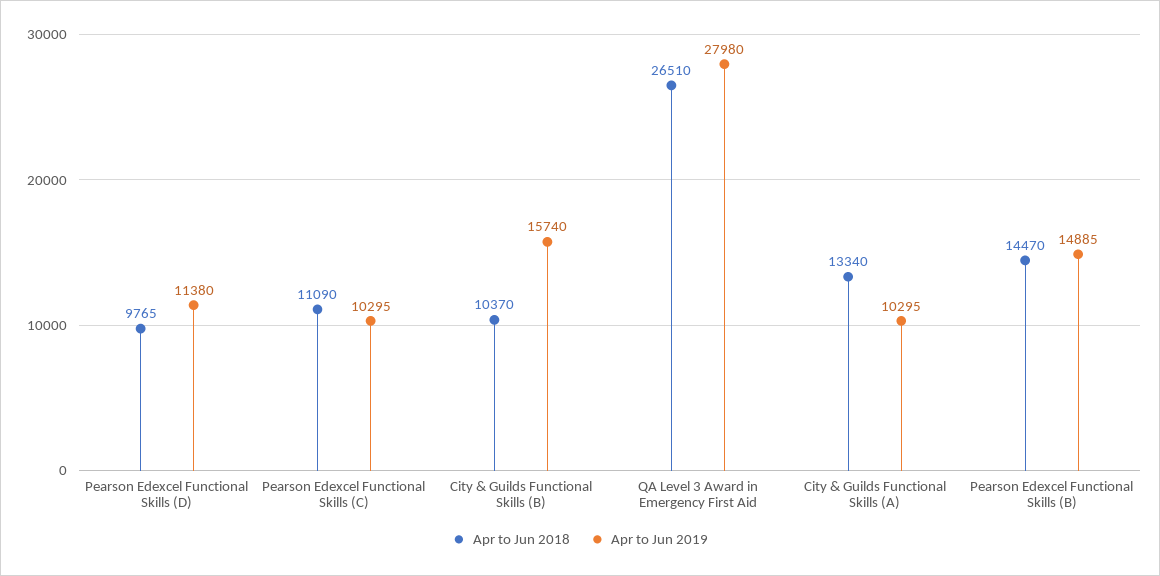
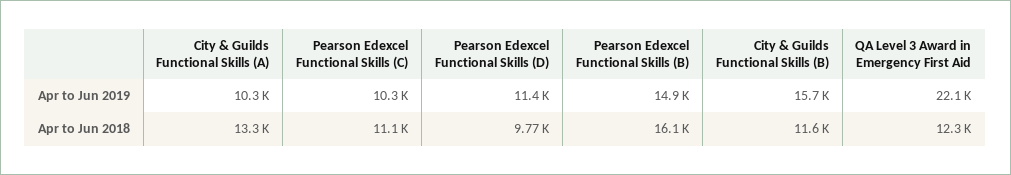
  {
    "Apr to Jun 2018": {
      "Pearson Edexcel Functional Skills (D)": 9765,
      "Pearson Edexcel Functional Skills (C)": 11090,
-     "City & Guilds Functional Skills (B)": 10370,
+     "City & Guilds Functional Skills (B)": 11600,
-     "QA Level 3 Award in Emergency First Aid": 26510,
+     "QA Level 3 Award in Emergency First Aid": 12300,
      "City & Guilds Functional Skills (A)": 13340,
-     "Pearson Edexcel Functional Skills (B)": 14470
+     "Pearson Edexcel Functional Skills (B)": 16100
    },
    "Apr to Jun 2019": {
      "Pearson Edexcel Functional Skills (D)": 11380,
      "Pearson Edexcel Functional Skills (C)": 10295,
      "City & Guilds Functional Skills (B)": 15740,
-     "QA Level 3 Award in Emergency First Aid": 27980,
+     "QA Level 3 Award in Emergency First Aid": 22100,
      "City & Guilds Functional Skills (A)": 10295,
      "Pearson Edexcel Functional Skills (B)": 14885
    }
  }

